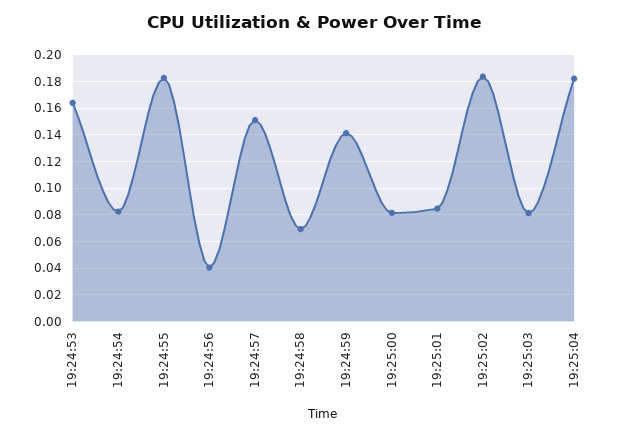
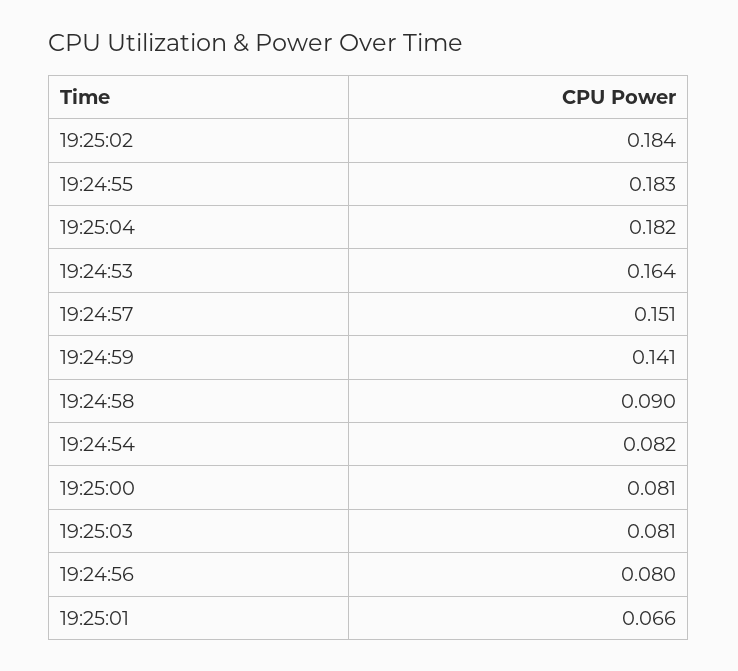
  {
    "19:24:53": 0.164,
    "19:24:54": 0.082,
    "19:24:55": 0.183,
-   "19:24:56": 0.04,
+   "19:24:56": 0.08,
    "19:24:57": 0.151,
-   "19:24:58": 0.07,
+   "19:24:58": 0.09,
    "19:24:59": 0.141,
    "19:25:00": 0.081,
-   "19:25:01": 0.085,
+   "19:25:01": 0.066,
    "19:25:02": 0.184,
    "19:25:03": 0.081,
    "19:25:04": 0.182
  }

